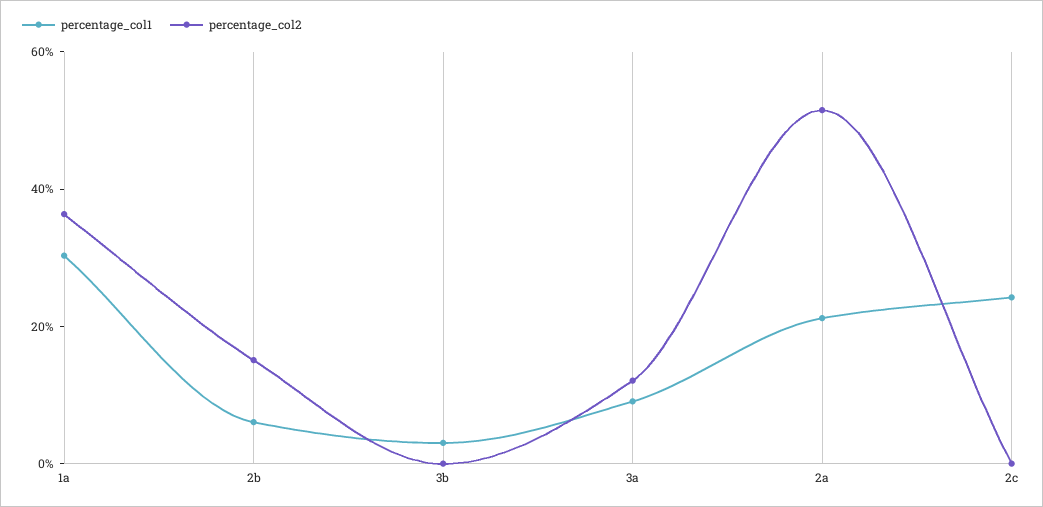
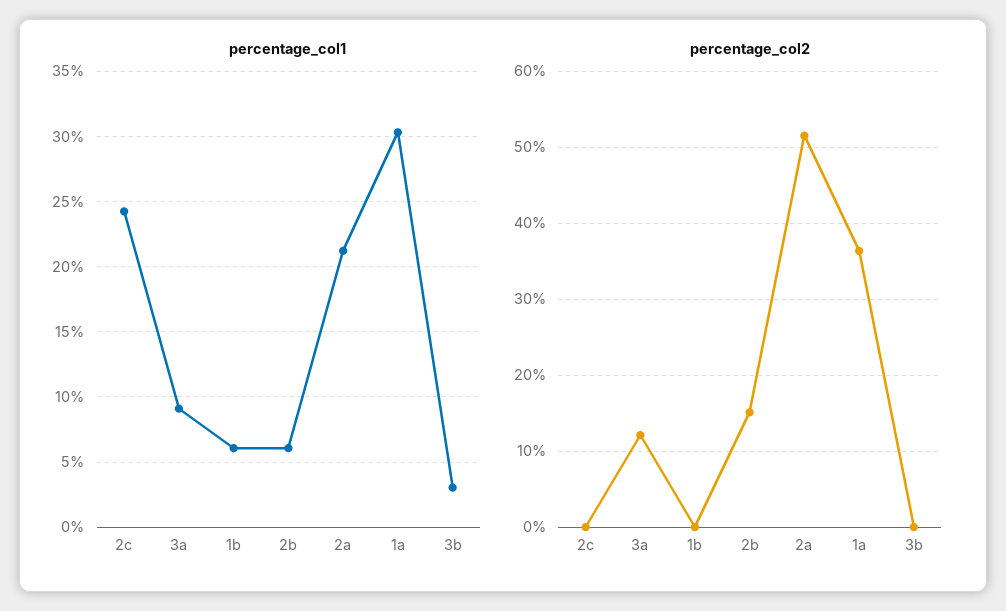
  {
    "percentage_col1": {
      "1a": 30.5,
      "2b": 6,
      "3b": 3,
      "3a": 9,
      "2a": 21,
-     "2c": 24
+     "2c": 24,
+     "1b": 6
    },
    "percentage_col2": {
      "1a": 36,
      "2b": 15,
      "3b": 0,
      "3a": 12,
      "2a": 52,
-     "2c": 0
+     "2c": 0,
+     "1b": 0
    }
  }

